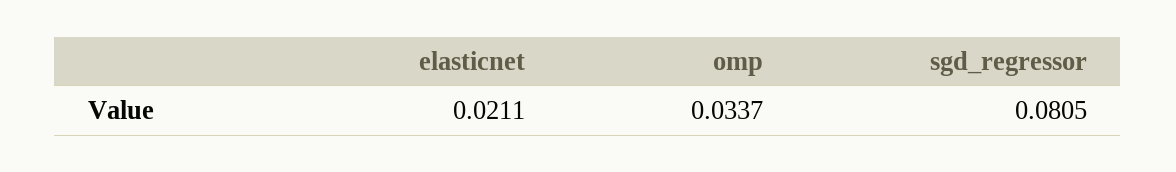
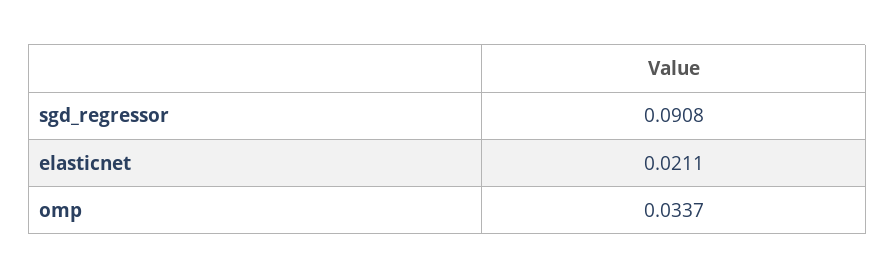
  {
    "elasticnet": 0.0211,
    "omp": 0.0337,
-   "sgd_regressor": 0.0805
+   "sgd_regressor": 0.0908
  }

